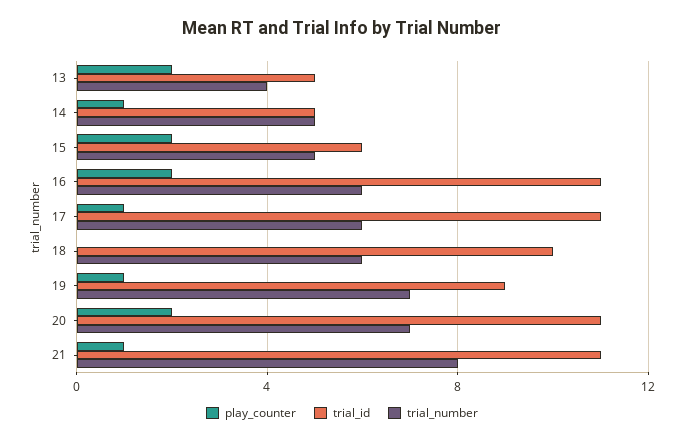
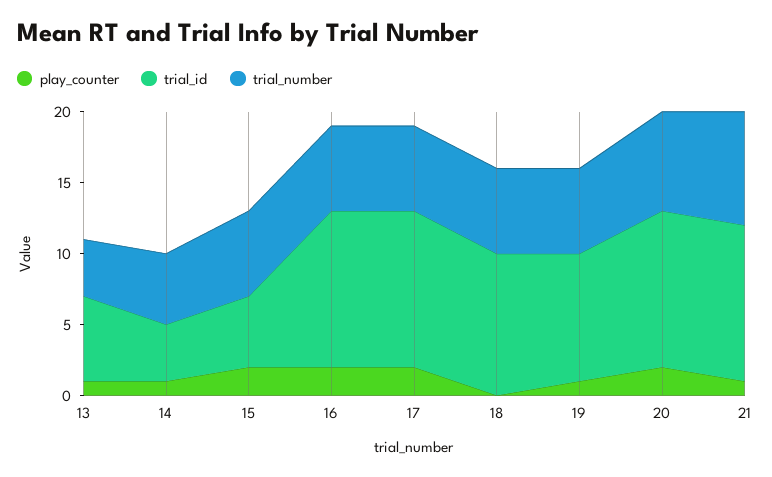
  {
    "play_counter": {
-     "13": 2,
+     "13": 1,
      "14": 1,
      "15": 2,
      "16": 2,
-     "17": 1,
+     "17": 2,
      "18": 0,
      "19": 1,
      "20": 2,
      "21": 1
    },
    "trial_id": {
-     "13": 5,
+     "13": 6,
-     "14": 5,
+     "14": 4,
-     "15": 6,
+     "15": 5,
      "16": 11,
      "17": 11,
      "18": 10,
      "19": 9,
      "20": 11,
      "21": 11
    },
    "trial_number": {
      "13": 4,
      "14": 5,
-     "15": 5,
+     "15": 6,
      "16": 6,
      "17": 6,
      "18": 6,
-     "19": 7,
+     "19": 6,
      "20": 7,
      "21": 8
    }
  }

